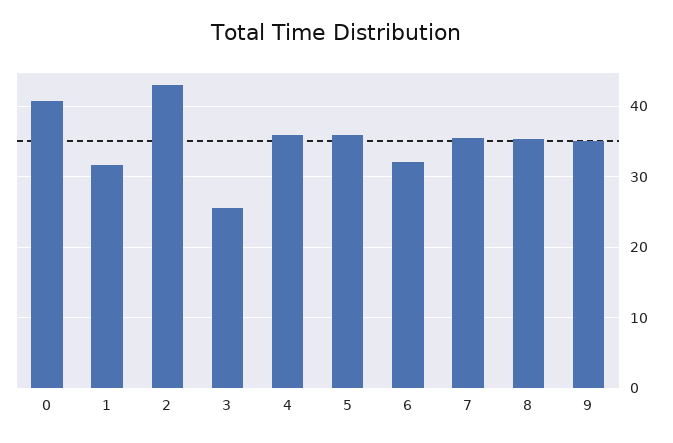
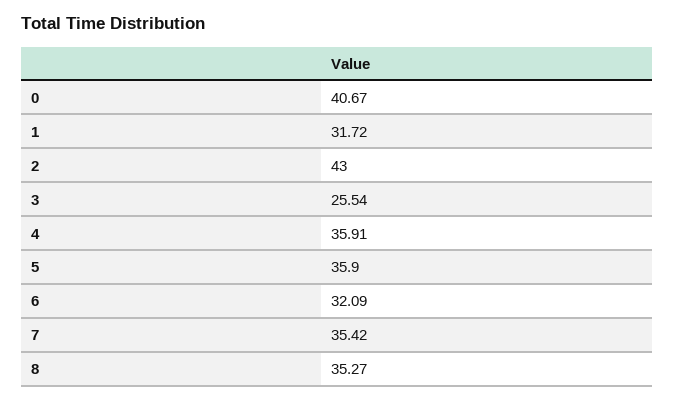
  {
    "0": 40.67,
    "1": 31.72,
    "2": 43,
    "3": 25.54,
    "4": 35.91,
    "5": 35.9,
    "6": 32.09,
    "7": 35.42,
-   "8": 35.27,
+   "8": 35.27
-   "9": 35
  }

